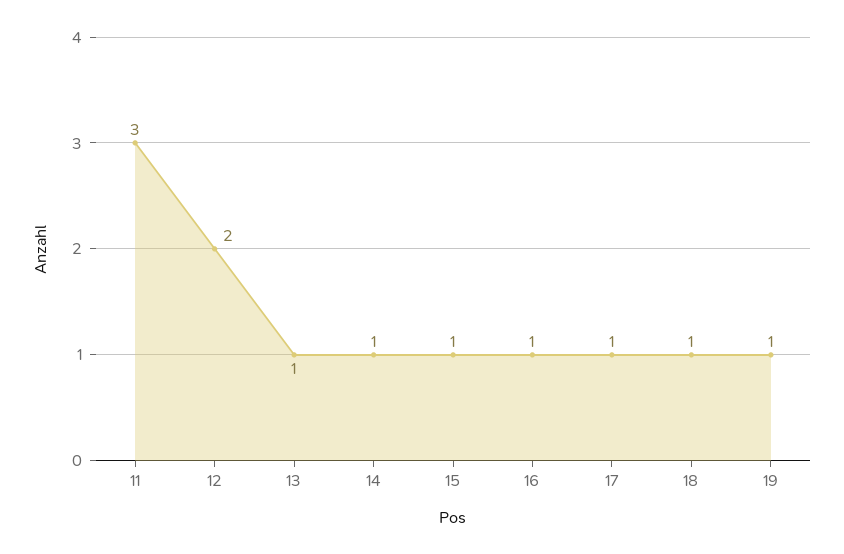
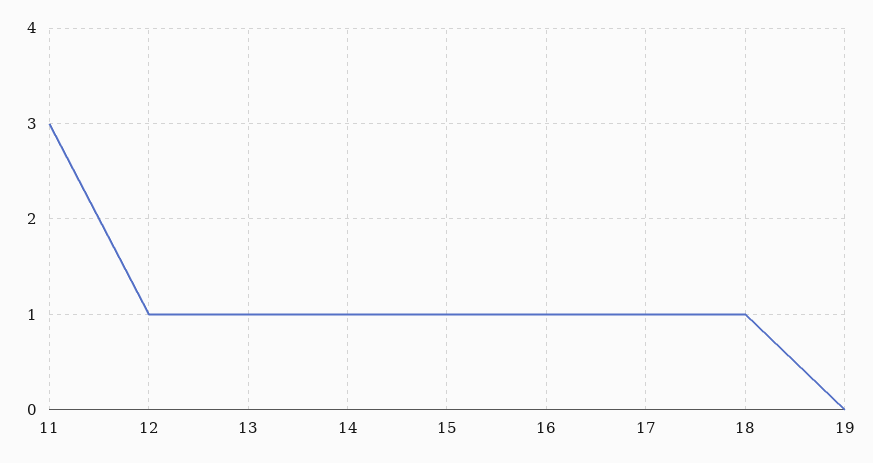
  {
    "11": 3,
-   "12": 2,
+   "12": 1,
    "13": 1,
    "14": 1,
    "15": 1,
    "16": 1,
    "17": 1,
    "18": 1,
-   "19": 1
+   "19": 0
  }

